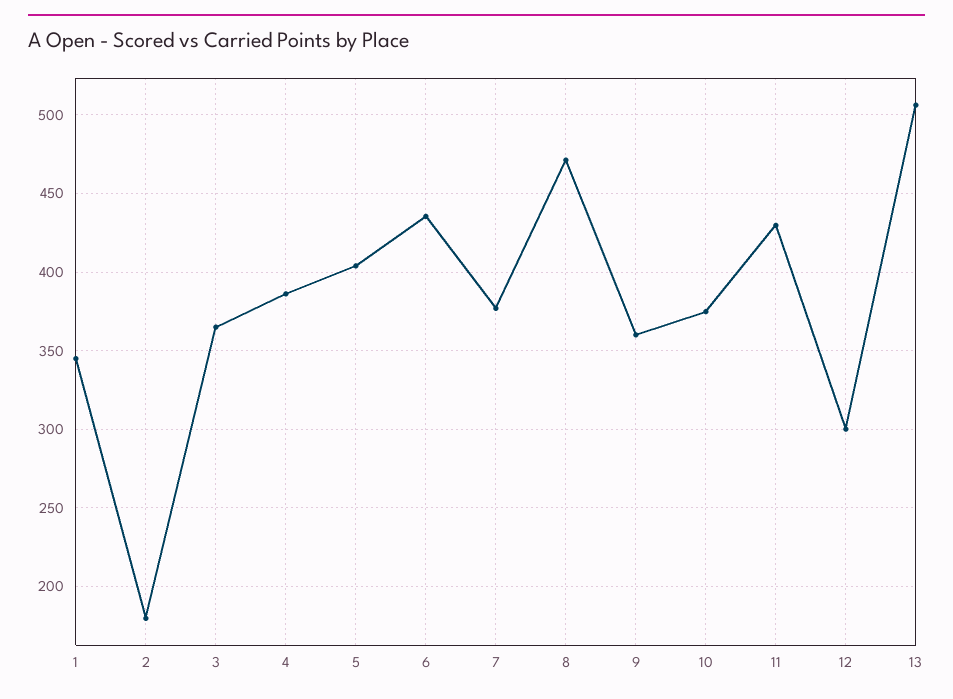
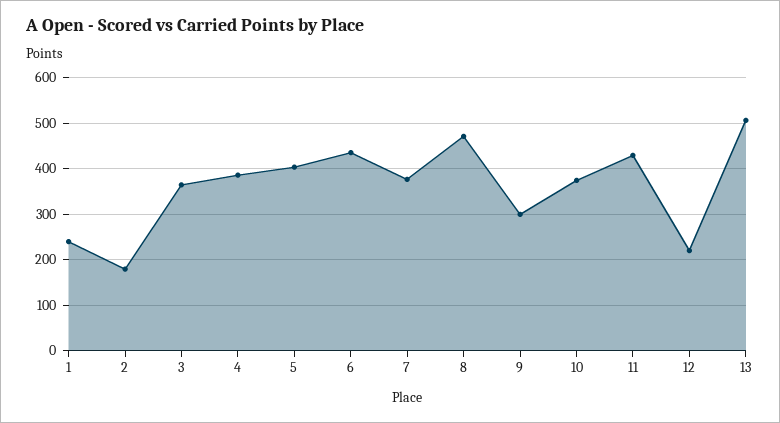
  {
-   "1": 345,
+   "1": 240,
    "2": 180,
    "3": 365,
    "4": 385,
    "5": 405,
    "6": 435,
    "7": 375,
    "8": 470,
-   "9": 360,
+   "9": 300,
    "10": 375,
    "11": 430,
-   "12": 300,
+   "12": 220,
    "13": 505
  }

